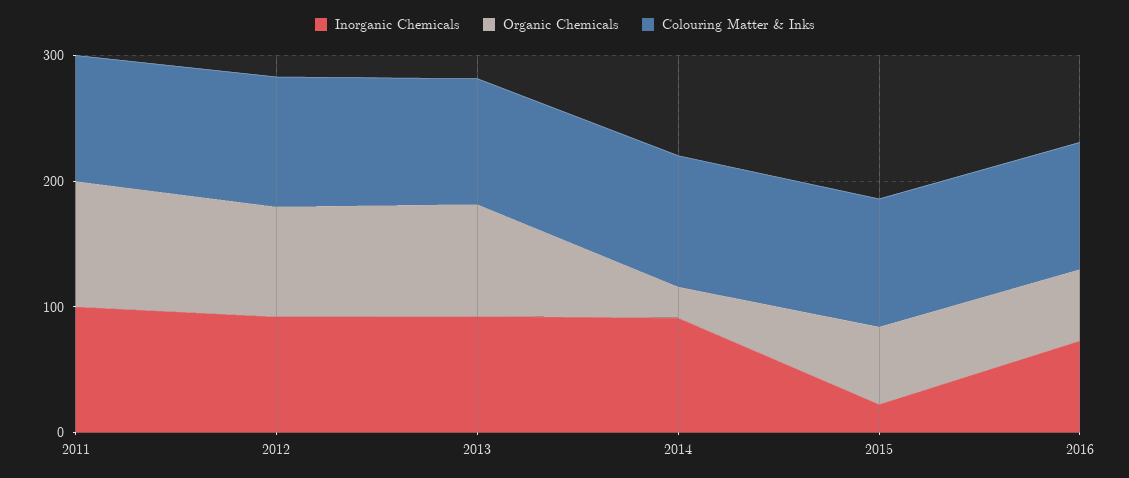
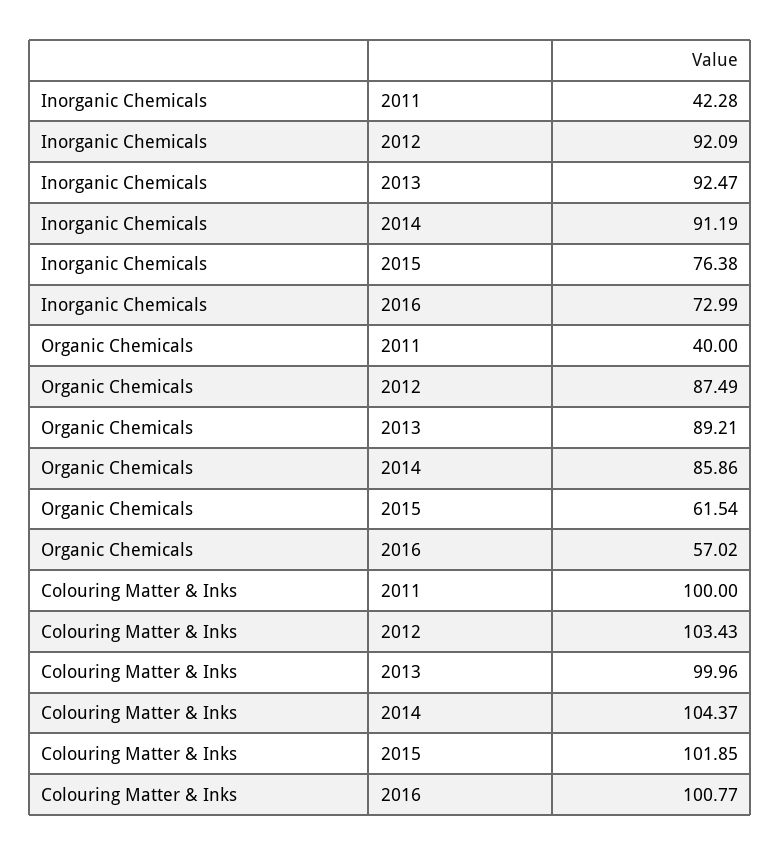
  {
    "Inorganic Chemicals": {
-     "2011": 100,
+     "2011": 42.28,
      "2012": 92.09,
      "2013": 92.47,
      "2014": 91.19,
-     "2015": 20,
+     "2015": 76.38,
      "2016": 72.99
    },
    "Organic Chemicals": {
-     "2011": 100,
+     "2011": 40,
      "2012": 87.49,
      "2013": 89.21,
-     "2014": 20,
+     "2014": 85.86,
      "2015": 61.54,
      "2016": 57.02
    },
    "Colouring Matter & Inks": {
      "2011": 100,
      "2012": 103.43,
      "2013": 99.96,
      "2014": 104.37,
      "2015": 101.85,
      "2016": 100.77
    }
  }

